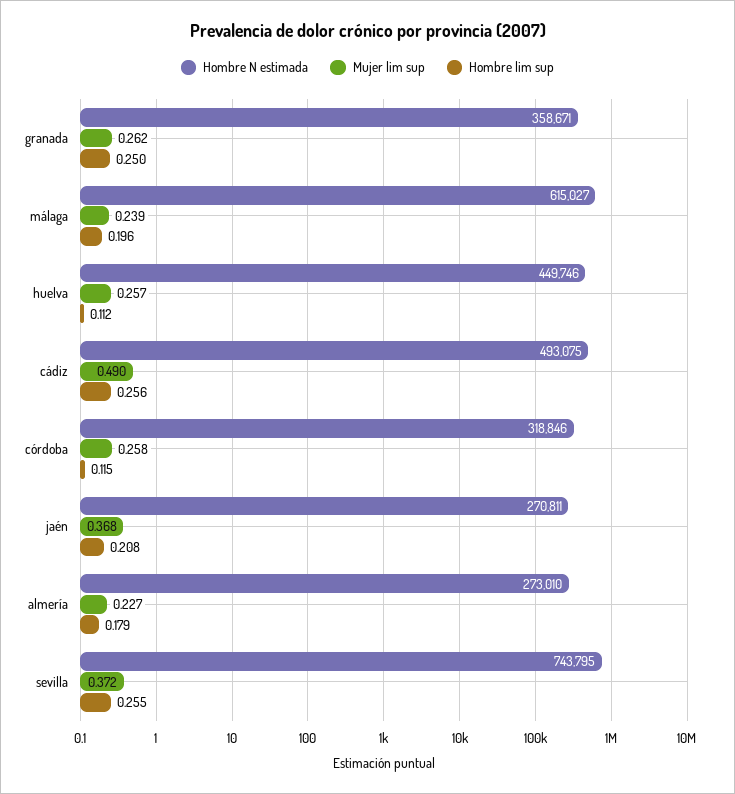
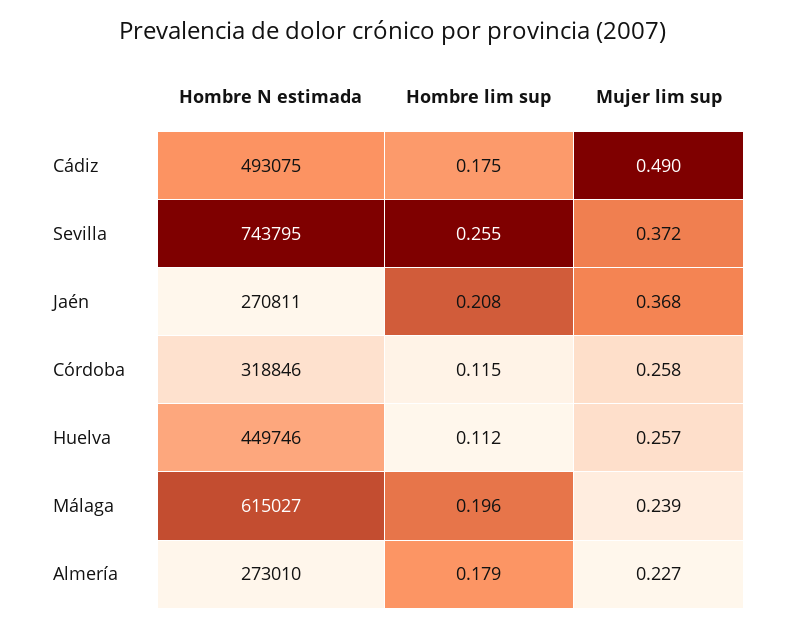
  {
    "Hombre N estimada": {
-     "granada": 358671,
      "málaga": 615027,
      "huelva": 449746,
      "cádiz": 493075,
      "córdoba": 318846,
      "jaén": 270811,
      "almería": 273010,
      "sevilla": 743795
    },
    "Mujer lim sup": {
-     "granada": 0.262,
      "málaga": 0.239,
      "huelva": 0.257,
      "cádiz": 0.49,
      "córdoba": 0.258,
      "jaén": 0.368,
      "almería": 0.227,
      "sevilla": 0.372
    },
    "Hombre lim sup": {
-     "granada": 0.25,
      "málaga": 0.196,
      "huelva": 0.112,
-     "cádiz": 0.256,
+     "cádiz": 0.175,
      "córdoba": 0.115,
      "jaén": 0.208,
      "almería": 0.179,
      "sevilla": 0.255
    }
  }

